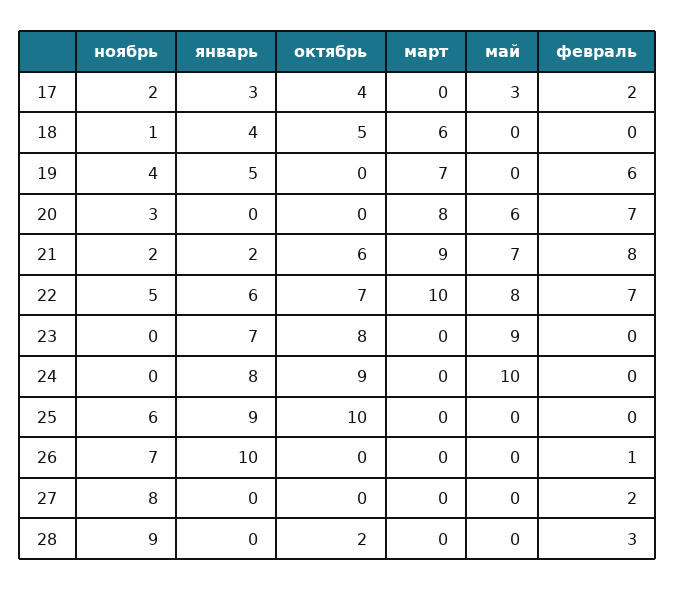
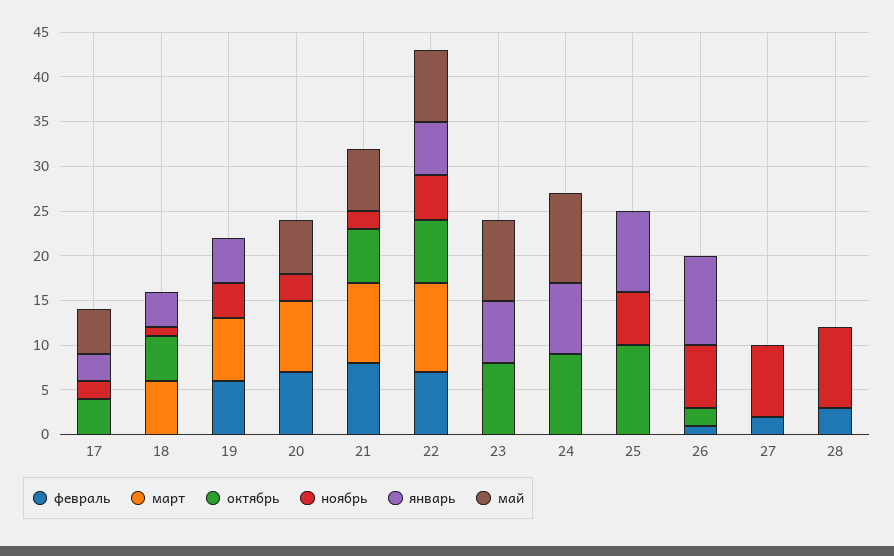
  {
    "ноябрь": {
      "17": 2,
      "18": 1,
      "19": 4,
      "20": 3,
      "21": 2,
      "22": 5,
      "23": 0,
      "24": 0,
      "25": 6,
      "26": 7,
      "27": 8,
      "28": 9
    },
    "январь": {
      "17": 3,
      "18": 4,
      "19": 5,
      "20": 0,
-     "21": 2,
+     "21": 0,
      "22": 6,
      "23": 7,
      "24": 8,
      "25": 9,
      "26": 10,
      "27": 0,
      "28": 0
    },
    "октябрь": {
      "17": 4,
      "18": 5,
      "19": 0,
      "20": 0,
      "21": 6,
      "22": 7,
      "23": 8,
      "24": 9,
      "25": 10,
-     "26": 0,
+     "26": 2,
      "27": 0,
-     "28": 2
+     "28": 0
    },
    "март": {
      "17": 0,
      "18": 6,
      "19": 7,
      "20": 8,
      "21": 9,
      "22": 10,
      "23": 0,
      "24": 0,
      "25": 0,
      "26": 0,
      "27": 0,
      "28": 0
    },
    "май": {
-     "17": 3,
+     "17": 5,
      "18": 0,
      "19": 0,
      "20": 6,
      "21": 7,
      "22": 8,
      "23": 9,
      "24": 10,
      "25": 0,
      "26": 0,
      "27": 0,
      "28": 0
    },
    "февраль": {
-     "17": 2,
+     "17": 0,
      "18": 0,
      "19": 6,
      "20": 7,
      "21": 8,
      "22": 7,
      "23": 0,
      "24": 0,
      "25": 0,
      "26": 1,
      "27": 2,
      "28": 3
    }
  }

